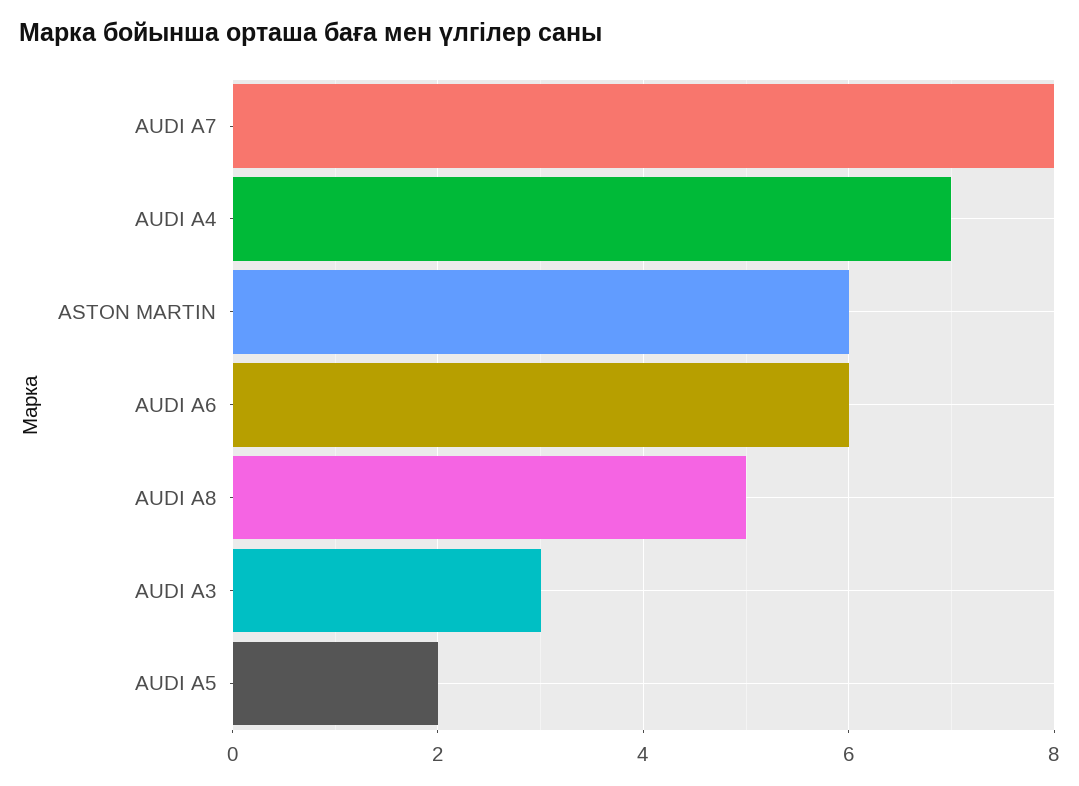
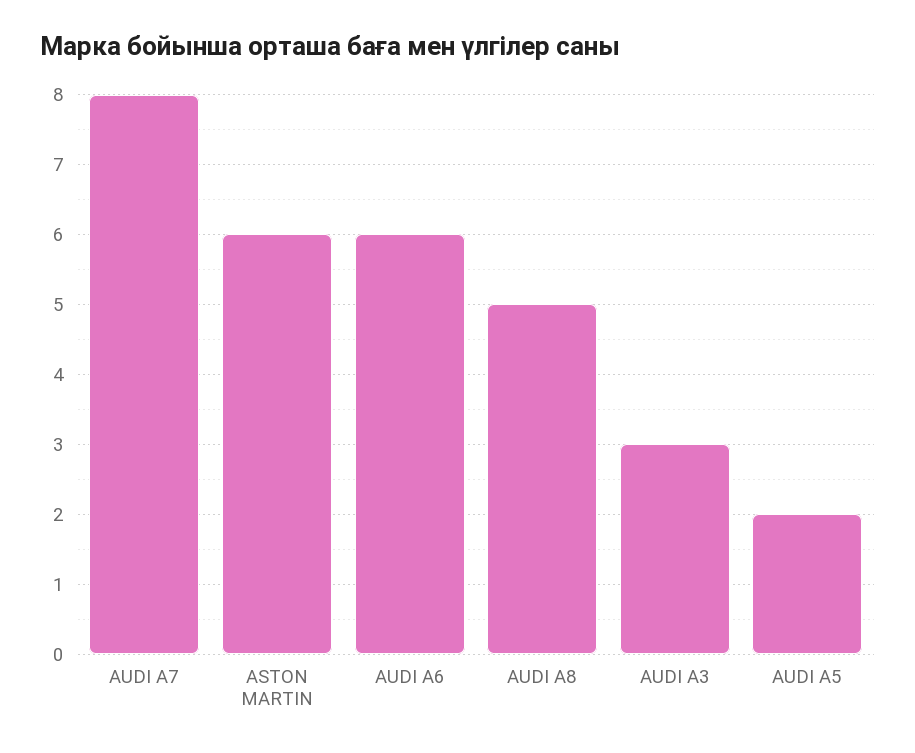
  {
    "AUDI A7": 8,
-   "AUDI A4": 7,
    "ASTON MARTIN": 6,
    "AUDI A6": 6,
    "AUDI A8": 5,
    "AUDI A3": 3,
    "AUDI A5": 2
  }

